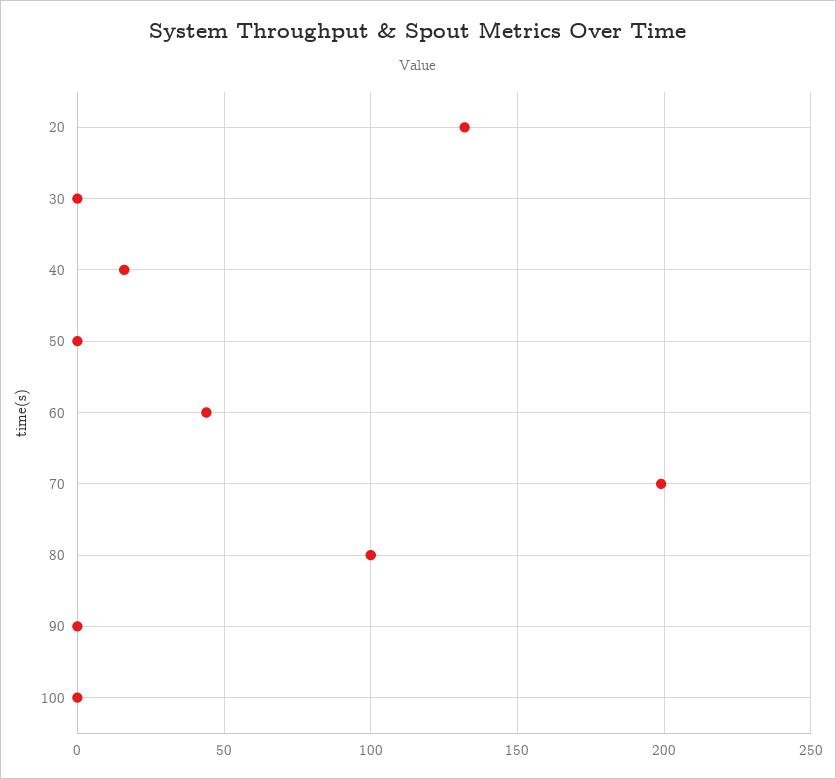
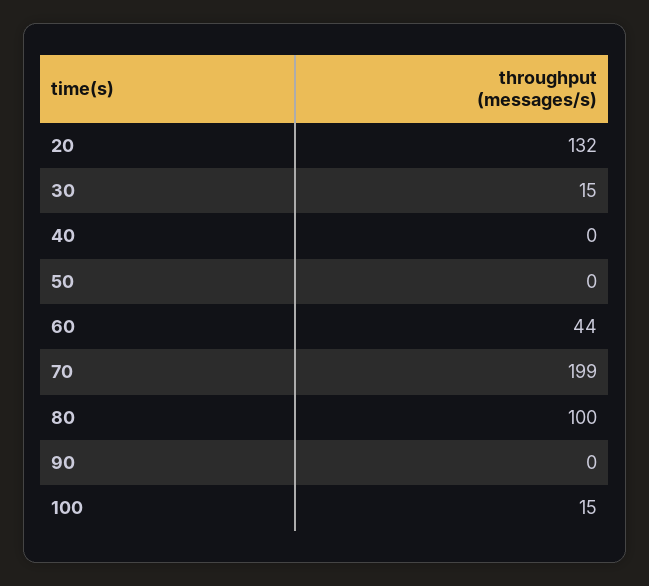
  {
    "20": 132,
-   "30": 0,
+   "30": 15,
-   "40": 15,
+   "40": 0,
    "50": 0,
    "60": 44,
    "70": 199,
    "80": 100,
    "90": 0,
-   "100": 0
+   "100": 15
  }

